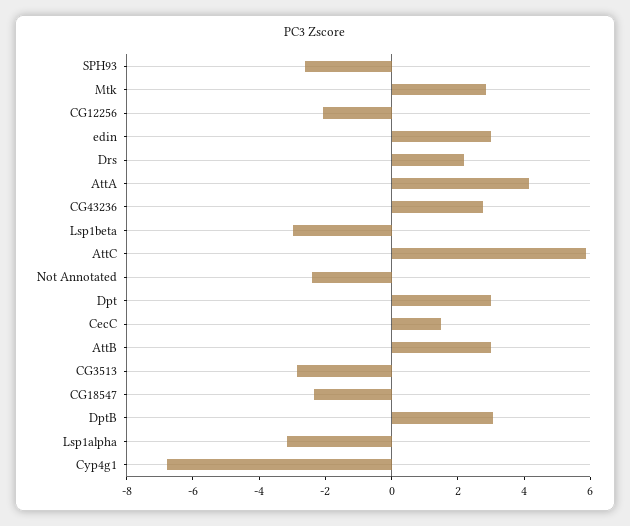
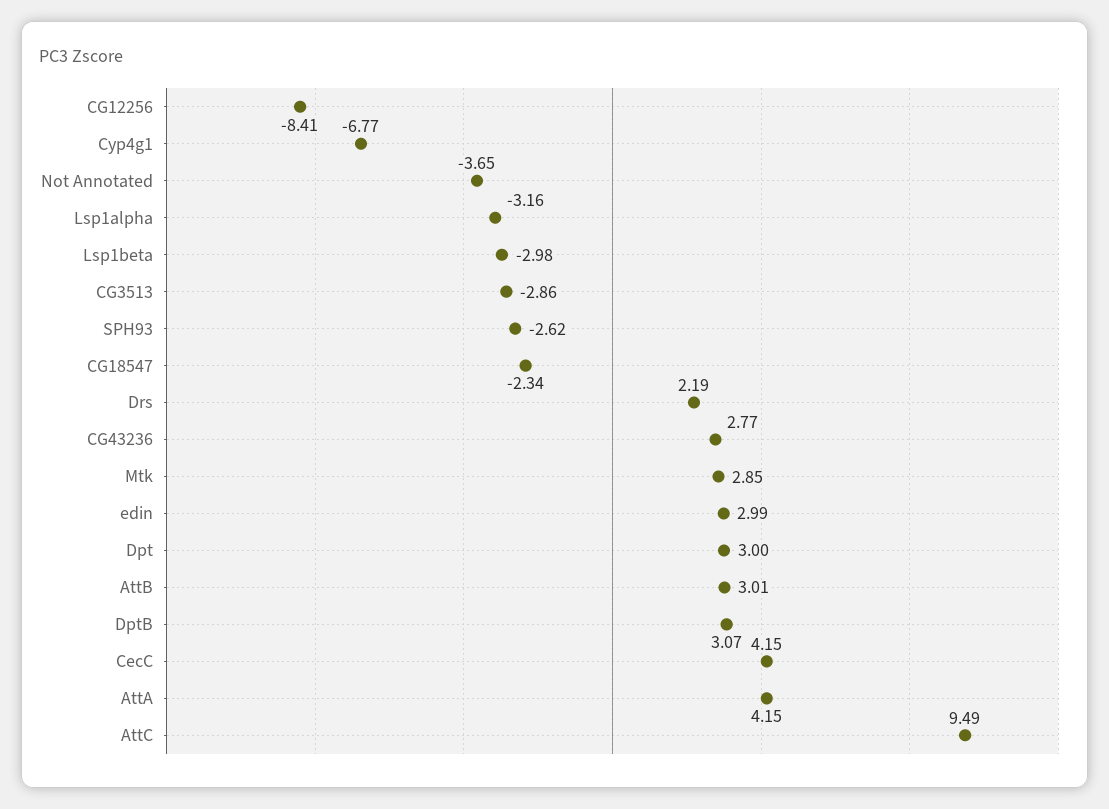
  {
    "SPH93": -2.62,
    "Mtk": 2.85,
-   "CG12256": -2,
+   "CG12256": -8.41,
    "edin": 2.99,
    "Drs": 2.19,
    "AttA": 4.15,
    "CG43236": 2.77,
    "Lsp1beta": -2.98,
-   "AttC": 6,
+   "AttC": 9.49,
-   "Not Annotated": -2.5,
+   "Not Annotated": -3.65,
    "Dpt": 3,
-   "CecC": 1.5,
+   "CecC": 4.15,
    "AttB": 3.01,
    "CG3513": -2.86,
    "CG18547": -2.34,
    "DptB": 3.07,
    "Lsp1alpha": -3.16,
    "Cyp4g1": -6.77
  }

